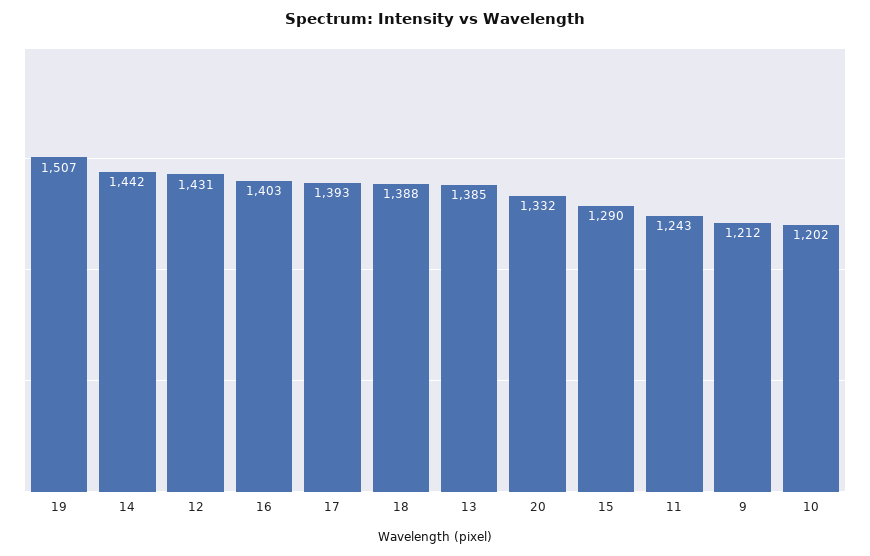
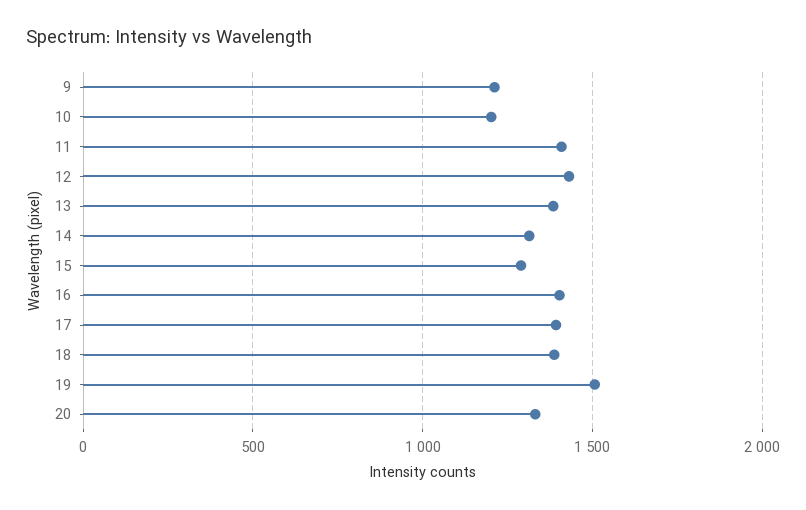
  {
    "19": 1507,
-   "14": 1442,
+   "14": 1300,
    "12": 1431,
    "16": 1403,
    "17": 1393,
    "18": 1388,
    "13": 1385,
    "20": 1332,
    "15": 1290,
-   "11": 1243,
+   "11": 1400,
    "9": 1212,
    "10": 1202
  }

